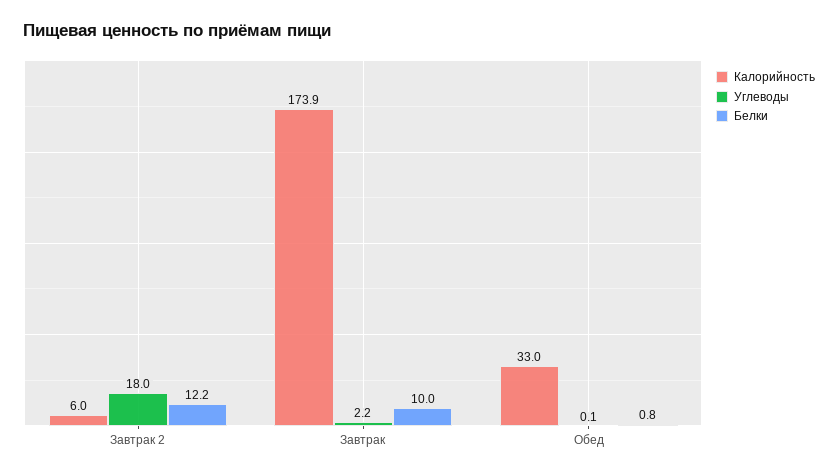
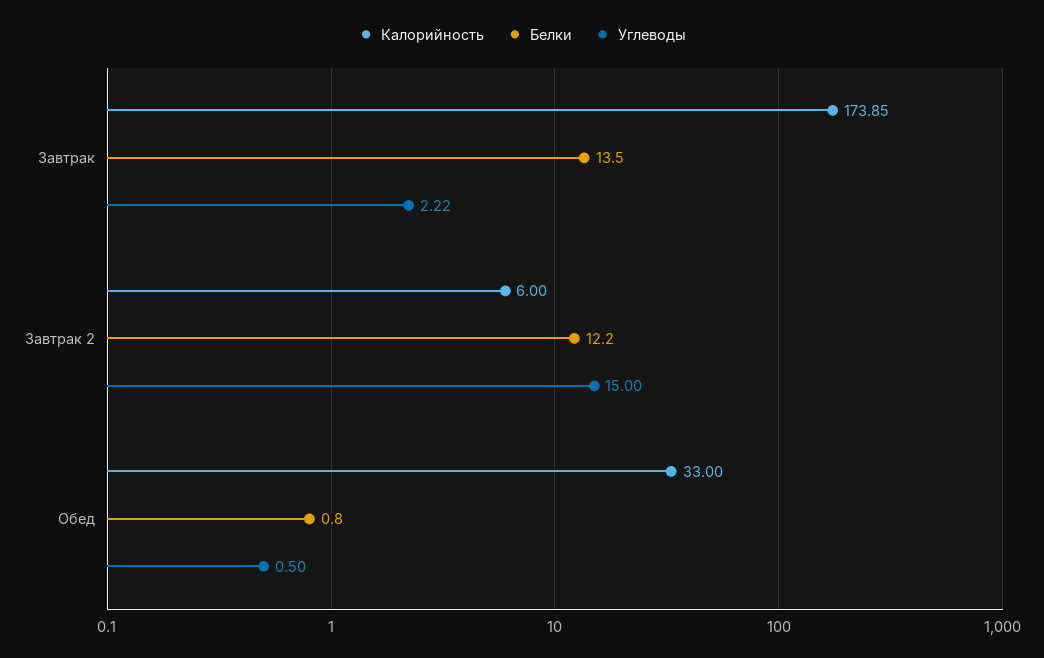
  {
    "Калорийность": {
      "Завтрак 2": 6,
      "Завтрак": 173.85,
      "Обед": 33
    },
    "Углеводы": {
-     "Завтрак 2": 18,
+     "Завтрак 2": 15,
      "Завтрак": 2.22,
-     "Обед": 0.1
+     "Обед": 0.5
    },
    "Белки": {
      "Завтрак 2": 12.2,
-     "Завтрак": 10,
+     "Завтрак": 13.5,
      "Обед": 0.8
    }
  }

